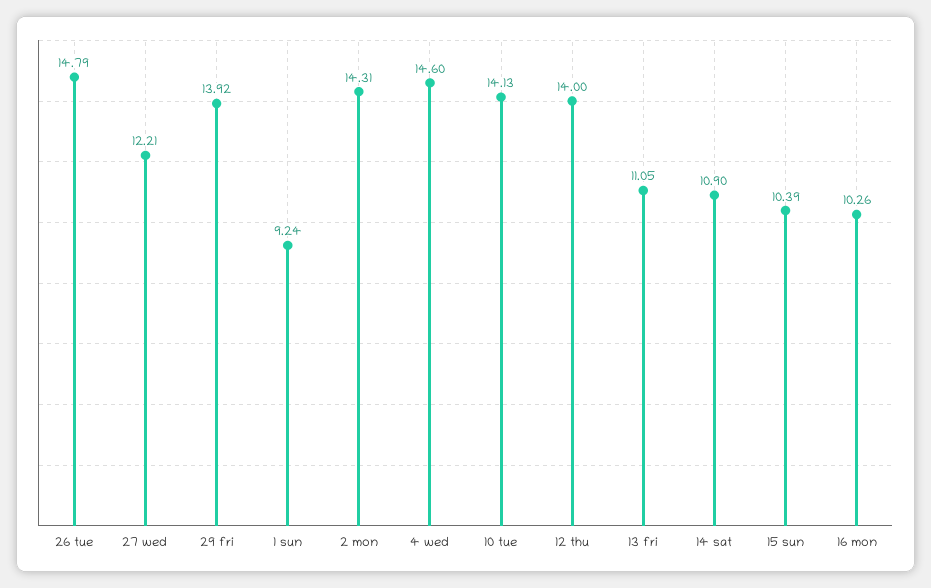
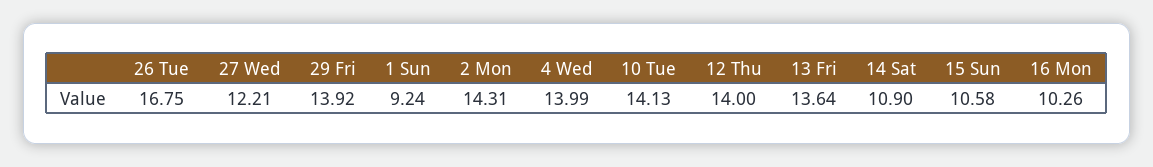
  {
-   "26 tue": 14.79,
+   "26 tue": 16.75,
    "27 wed": 12.21,
    "29 fri": 13.92,
    "1 sun": 9.24,
    "2 mon": 14.31,
-   "4 wed": 14.6,
+   "4 wed": 13.99,
    "10 tue": 14.13,
    "12 thu": 14,
-   "13 fri": 11.05,
+   "13 fri": 13.64,
    "14 sat": 10.9,
-   "15 sun": 10.39,
+   "15 sun": 10.58,
    "16 mon": 10.26
  }

